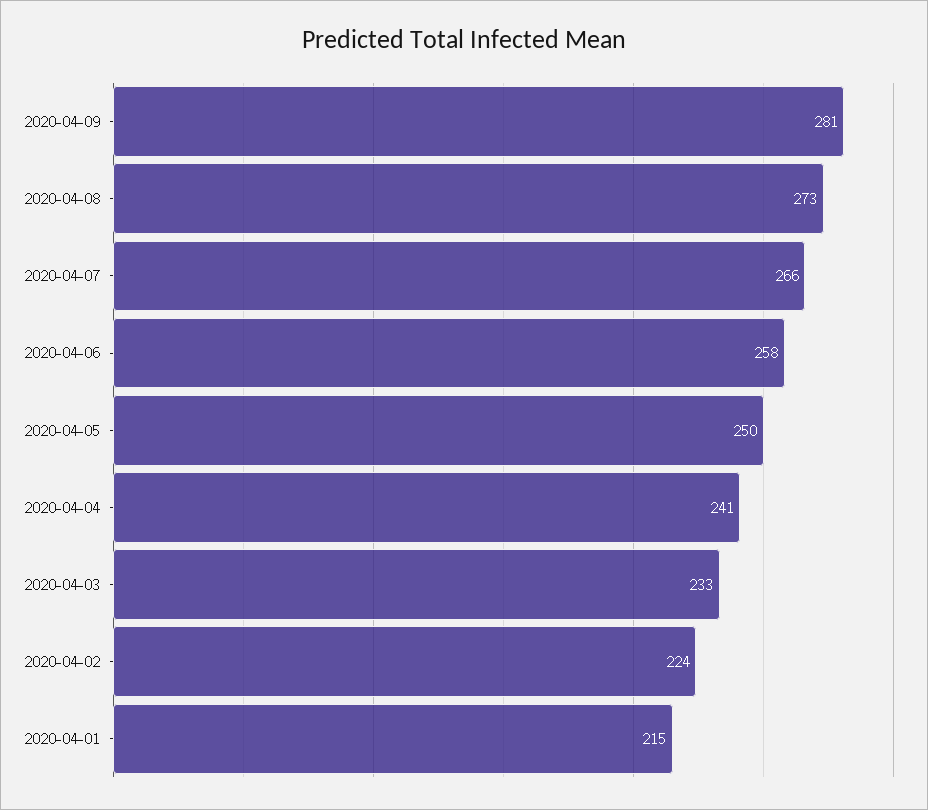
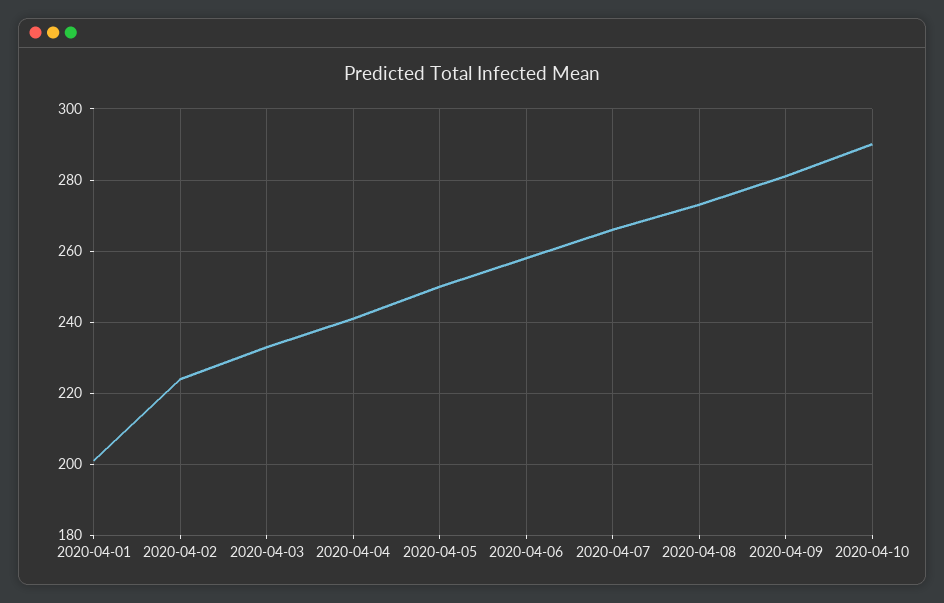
  {
    "2020-04-09": 281,
    "2020-04-08": 273,
    "2020-04-07": 266,
    "2020-04-06": 258,
    "2020-04-05": 250,
    "2020-04-04": 241,
    "2020-04-03": 233,
    "2020-04-02": 224,
-   "2020-04-01": 215
+   "2020-04-01": 200,
+   "2020-04-10": 290
  }

